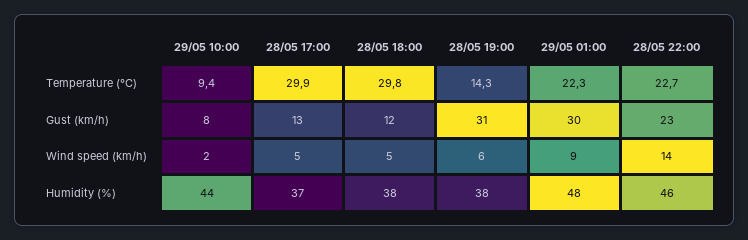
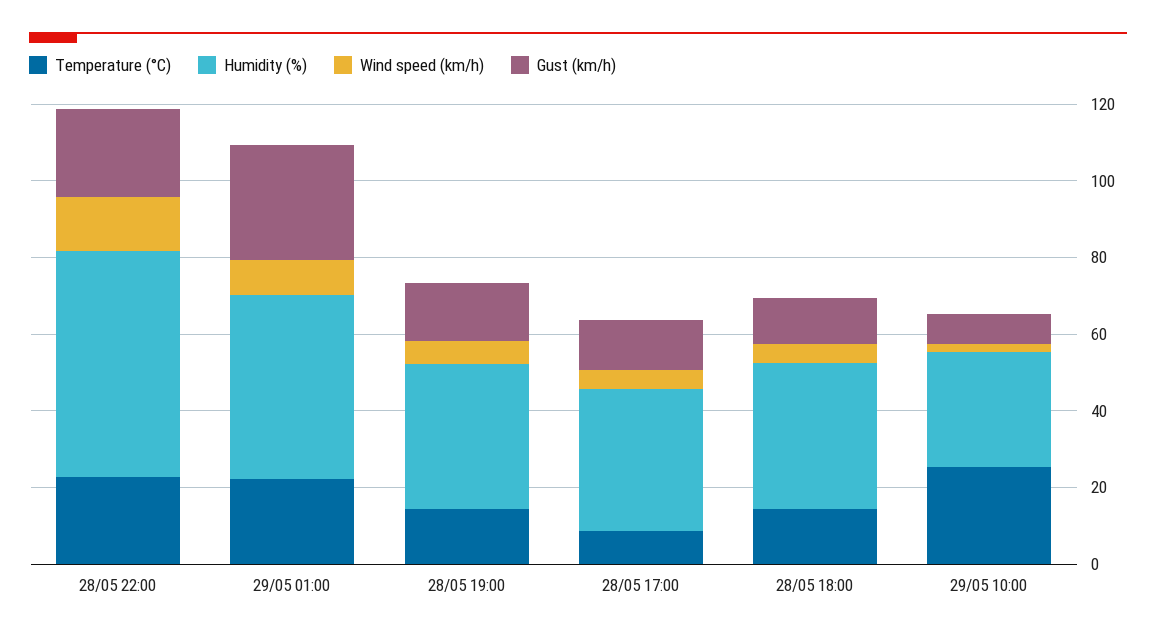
  {
    "Temperature (°C)": {
-     "29/05 10:00": 9.4,
+     "29/05 10:00": 25,
-     "28/05 17:00": 29.9,
+     "28/05 17:00": 10,
-     "28/05 18:00": 29.8,
+     "28/05 18:00": 15,
      "28/05 19:00": 14.3,
      "29/05 01:00": 22.3,
      "28/05 22:00": 22.7
    },
    "Gust (km/h)": {
      "29/05 10:00": 8,
      "28/05 17:00": 13,
      "28/05 18:00": 12,
-     "28/05 19:00": 31,
+     "28/05 19:00": 15,
      "29/05 01:00": 30,
      "28/05 22:00": 23
    },
    "Wind speed (km/h)": {
      "29/05 10:00": 2,
      "28/05 17:00": 5,
      "28/05 18:00": 5,
      "28/05 19:00": 6,
      "29/05 01:00": 9,
      "28/05 22:00": 14
    },
    "Humidity (%)": {
-     "29/05 10:00": 44,
+     "29/05 10:00": 30,
      "28/05 17:00": 37,
      "28/05 18:00": 38,
      "28/05 19:00": 38,
      "29/05 01:00": 48,
-     "28/05 22:00": 46
+     "28/05 22:00": 60
    }
  }

